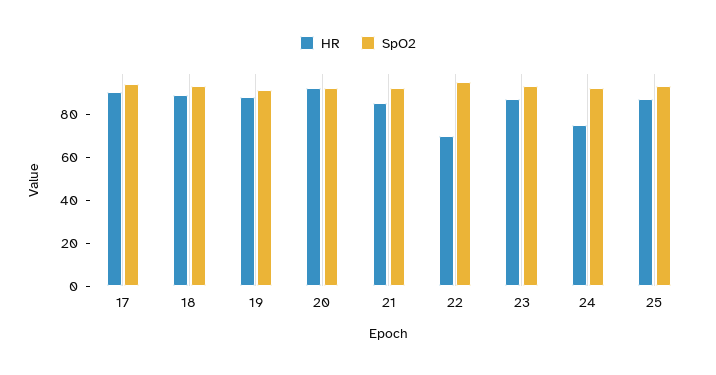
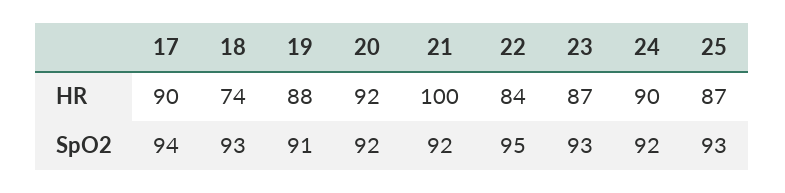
  {
    "HR": {
      "17": 90,
-     "18": 90,
+     "18": 74,
      "19": 88,
      "20": 92,
-     "21": 85,
+     "21": 100,
-     "22": 70,
+     "22": 84,
      "23": 87,
-     "24": 75,
+     "24": 90,
      "25": 87
    },
    "SpO2": {
      "17": 94,
      "18": 93,
      "19": 91,
      "20": 92,
      "21": 92,
      "22": 95,
      "23": 93,
      "24": 92,
      "25": 93
    }
  }

